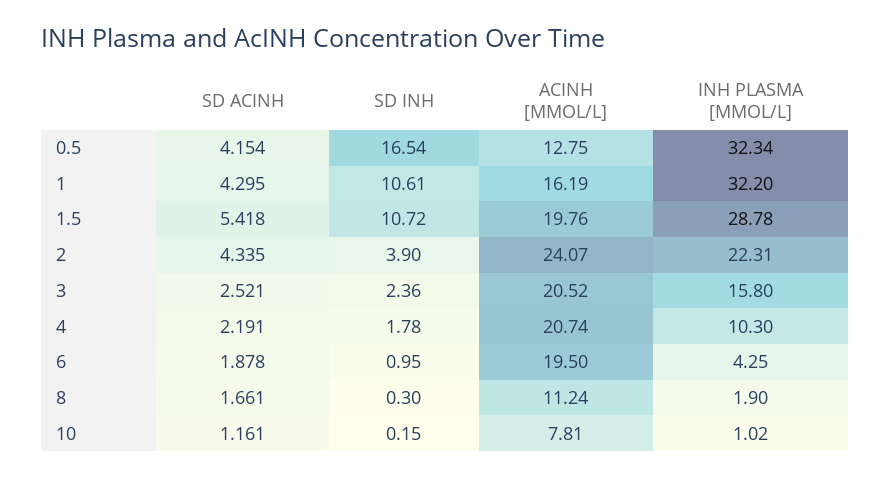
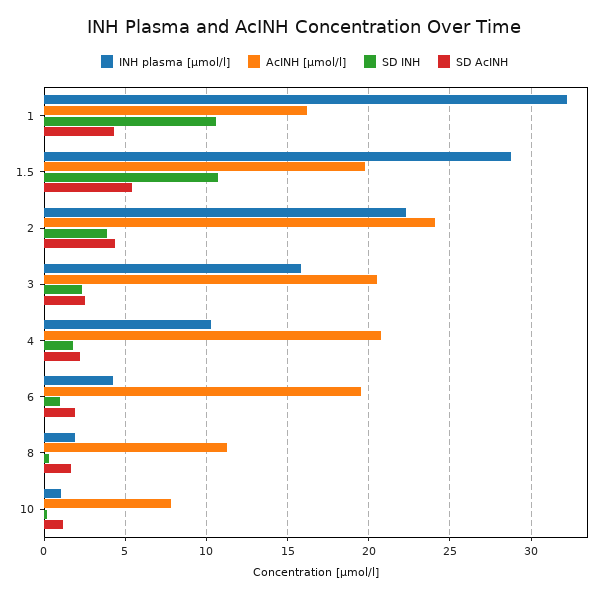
  {
    "SD ACINH": {
-     "0.5": 4.154,
      "1": 4.295,
      "1.5": 5.418,
      "2": 4.335,
      "3": 2.521,
      "4": 2.191,
      "6": 1.878,
      "8": 1.661,
      "10": 1.161
    },
    "SD INH": {
-     "0.5": 16.54,
      "1": 10.61,
      "1.5": 10.72,
      "2": 3.9,
      "3": 2.36,
      "4": 1.78,
      "6": 0.95,
      "8": 0.3,
      "10": 0.15
    },
    "ACINH [ΜMOL/L]": {
-     "0.5": 12.75,
      "1": 16.19,
      "1.5": 19.76,
      "2": 24.07,
      "3": 20.52,
      "4": 20.74,
      "6": 19.5,
      "8": 11.24,
      "10": 7.81
    },
    "INH PLASMA [ΜMOL/L]": {
-     "0.5": 32.34,
      "1": 32.2,
      "1.5": 28.78,
      "2": 22.31,
      "3": 15.8,
      "4": 10.3,
      "6": 4.25,
      "8": 1.9,
      "10": 1.02
    }
  }

